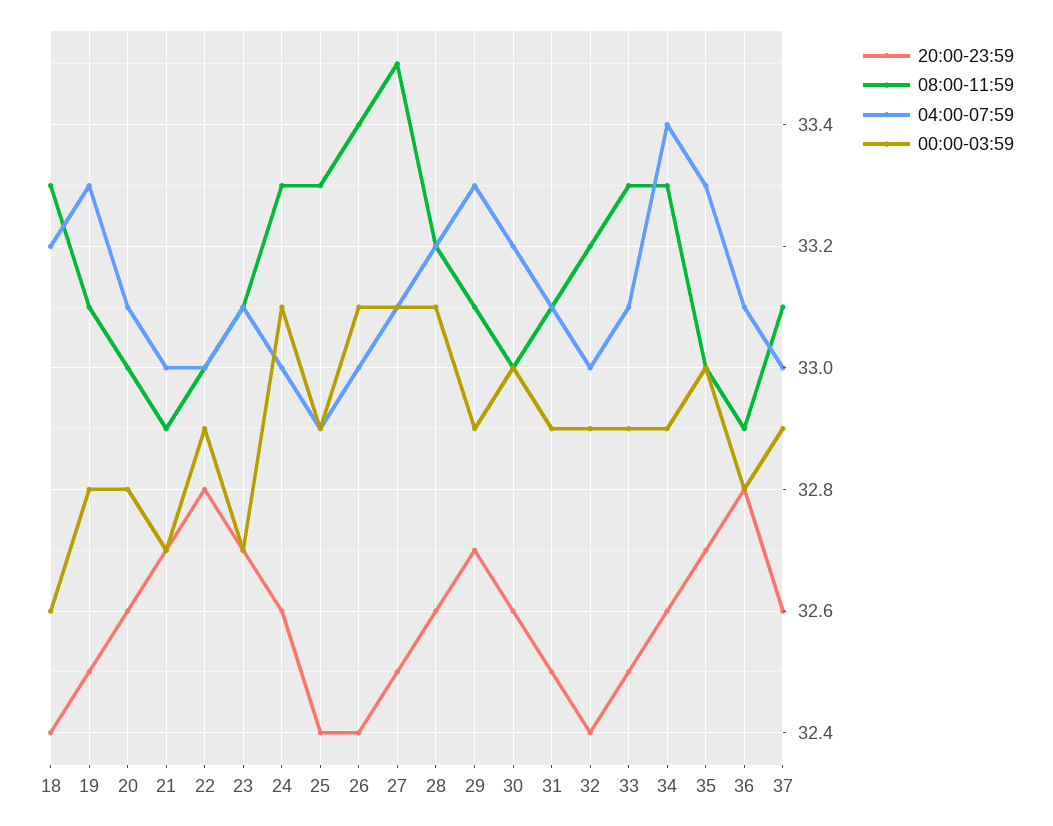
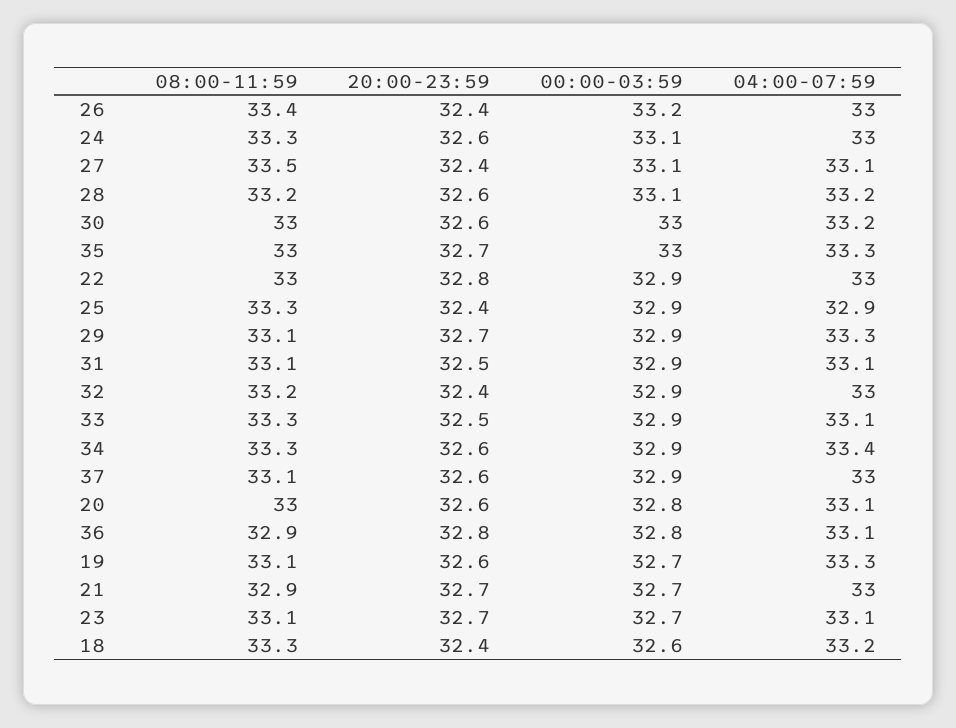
  {
    "20:00-23:59": {
      "18": 32.4,
-     "19": 32.5,
+     "19": 32.6,
      "20": 32.6,
      "21": 32.7,
      "22": 32.8,
      "23": 32.7,
      "24": 32.6,
      "25": 32.4,
      "26": 32.4,
-     "27": 32.5,
+     "27": 32.4,
      "28": 32.6,
      "29": 32.7,
      "30": 32.6,
      "31": 32.5,
      "32": 32.4,
      "33": 32.5,
      "34": 32.6,
      "35": 32.7,
      "36": 32.8,
      "37": 32.6
    },
    "08:00-11:59": {
      "18": 33.3,
      "19": 33.1,
      "20": 33,
      "21": 32.9,
      "22": 33,
      "23": 33.1,
      "24": 33.3,
      "25": 33.3,
      "26": 33.4,
      "27": 33.5,
      "28": 33.2,
      "29": 33.1,
      "30": 33,
      "31": 33.1,
      "32": 33.2,
      "33": 33.3,
      "34": 33.3,
      "35": 33,
      "36": 32.9,
      "37": 33.1
    },
    "04:00-07:59": {
      "18": 33.2,
      "19": 33.3,
      "20": 33.1,
      "21": 33,
      "22": 33,
      "23": 33.1,
      "24": 33,
      "25": 32.9,
      "26": 33,
      "27": 33.1,
      "28": 33.2,
      "29": 33.3,
      "30": 33.2,
      "31": 33.1,
      "32": 33,
      "33": 33.1,
      "34": 33.4,
      "35": 33.3,
      "36": 33.1,
      "37": 33
    },
    "00:00-03:59": {
      "18": 32.6,
-     "19": 32.8,
+     "19": 32.7,
      "20": 32.8,
      "21": 32.7,
      "22": 32.9,
      "23": 32.7,
      "24": 33.1,
      "25": 32.9,
-     "26": 33.1,
+     "26": 33.2,
      "27": 33.1,
      "28": 33.1,
      "29": 32.9,
      "30": 33,
      "31": 32.9,
      "32": 32.9,
      "33": 32.9,
      "34": 32.9,
      "35": 33,
      "36": 32.8,
      "37": 32.9
    }
  }

